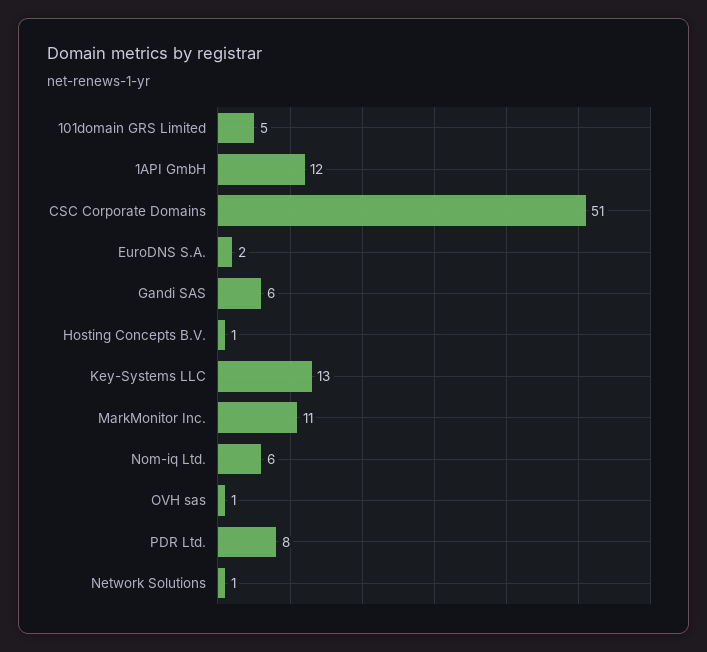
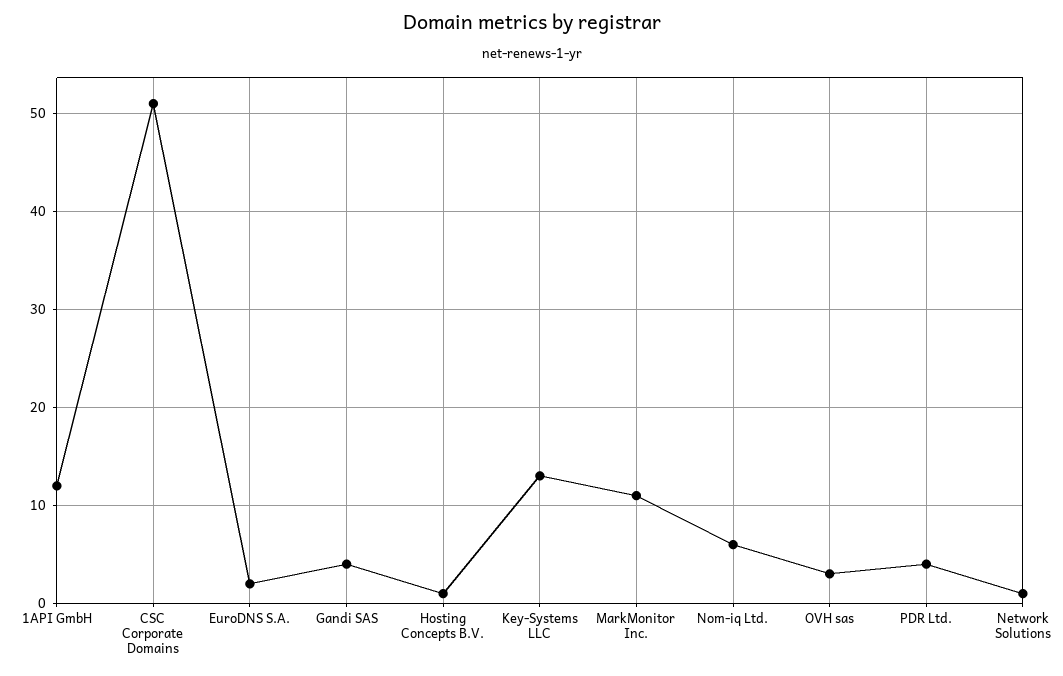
  {
-   "101domain GRS Limited": 5,
    "1API GmbH": 12,
    "CSC Corporate Domains": 51,
    "EuroDNS S.A.": 2,
-   "Gandi SAS": 6,
+   "Gandi SAS": 4,
    "Hosting Concepts B.V.": 1,
    "Key-Systems LLC": 13,
    "MarkMonitor Inc.": 11,
    "Nom-iq Ltd.": 6,
-   "OVH sas": 1,
+   "OVH sas": 3,
-   "PDR Ltd.": 8,
+   "PDR Ltd.": 4,
    "Network Solutions": 1
  }

